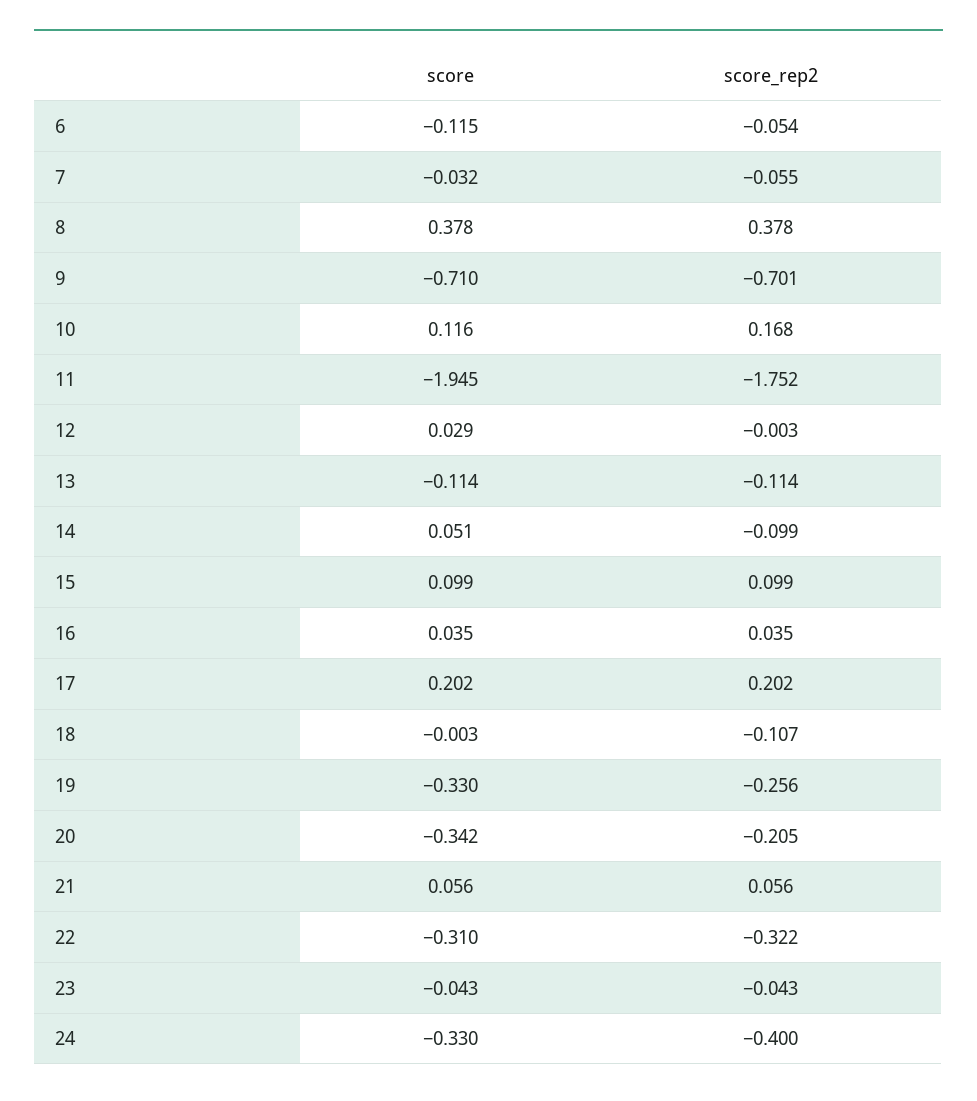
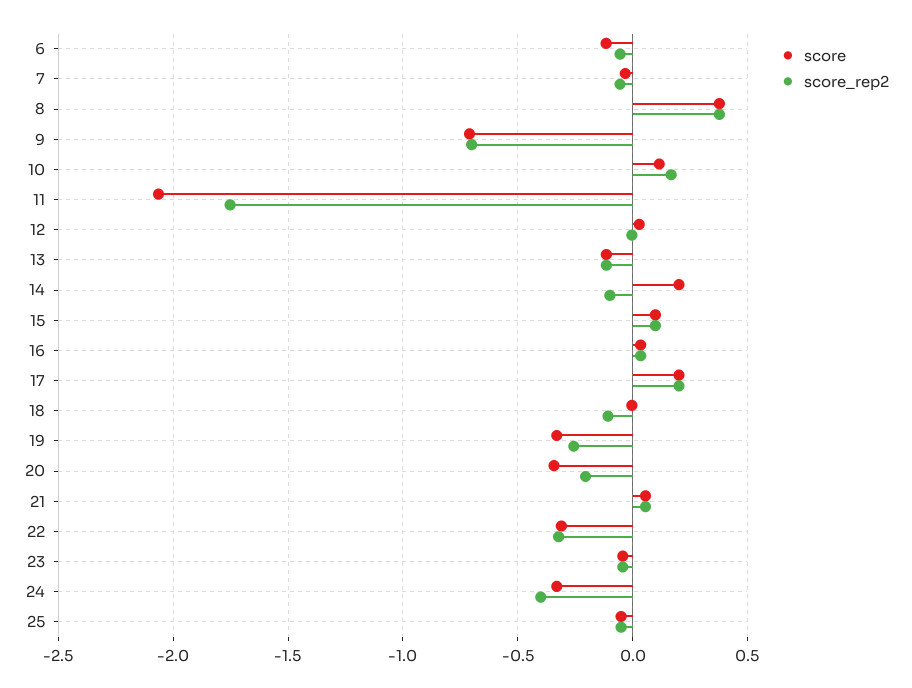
  {
    "score": {
      "6": -0.115,
      "7": -0.032,
      "8": 0.378,
      "9": -0.71,
      "10": 0.116,
-     "11": -1.945,
+     "11": -2.05,
      "12": 0.029,
      "13": -0.114,
-     "14": 0.051,
+     "14": 0.2,
      "15": 0.099,
      "16": 0.035,
      "17": 0.202,
      "18": -0.003,
      "19": -0.33,
      "20": -0.342,
      "21": 0.056,
      "22": -0.31,
      "23": -0.043,
-     "24": -0.33
+     "24": -0.33,
+     "25": -0.05
    },
    "score_rep2": {
      "6": -0.054,
      "7": -0.055,
      "8": 0.378,
      "9": -0.701,
      "10": 0.168,
      "11": -1.752,
      "12": -0.003,
      "13": -0.114,
      "14": -0.099,
      "15": 0.099,
      "16": 0.035,
      "17": 0.202,
      "18": -0.107,
      "19": -0.256,
      "20": -0.205,
      "21": 0.056,
      "22": -0.322,
      "23": -0.043,
-     "24": -0.4
+     "24": -0.4,
+     "25": -0.05
    }
  }

